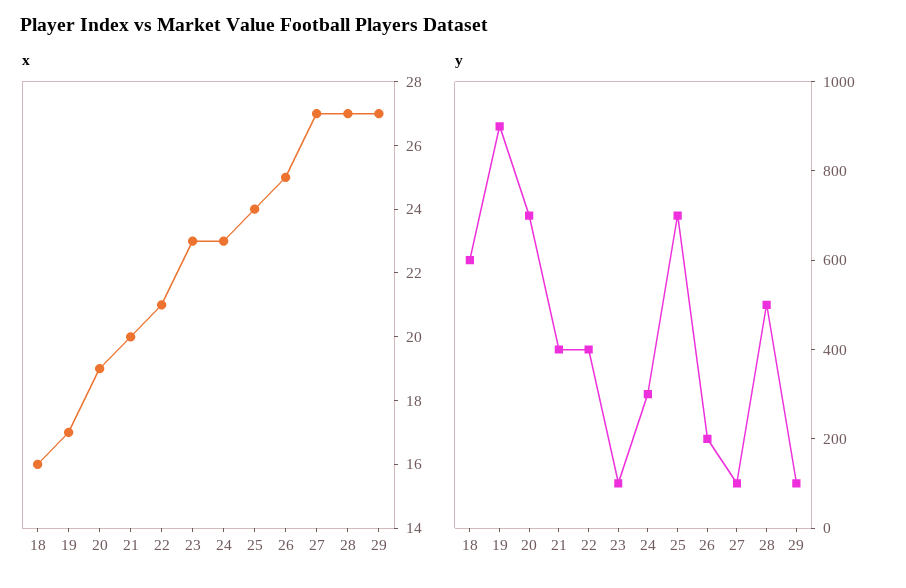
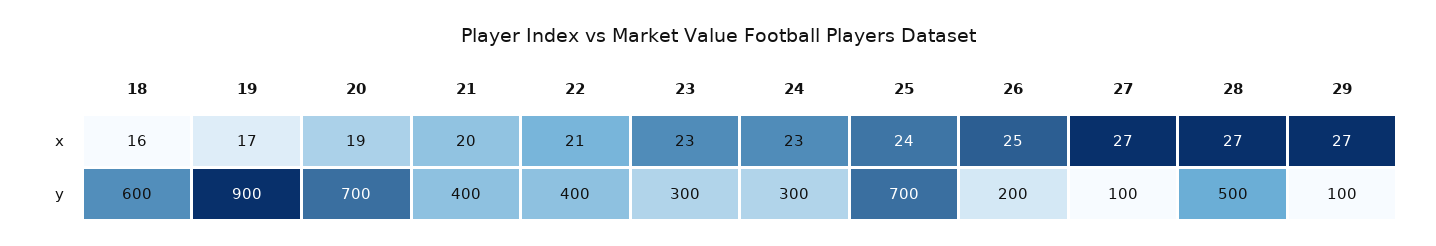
  {
    "x": {
      "18": 16,
      "19": 17,
      "20": 19,
      "21": 20,
      "22": 21,
      "23": 23,
      "24": 23,
      "25": 24,
      "26": 25,
      "27": 27,
      "28": 27,
      "29": 27
    },
    "y": {
      "18": 600,
      "19": 900,
      "20": 700,
      "21": 400,
      "22": 400,
-     "23": 100,
+     "23": 300,
      "24": 300,
      "25": 700,
      "26": 200,
      "27": 100,
      "28": 500,
      "29": 100
    }
  }

